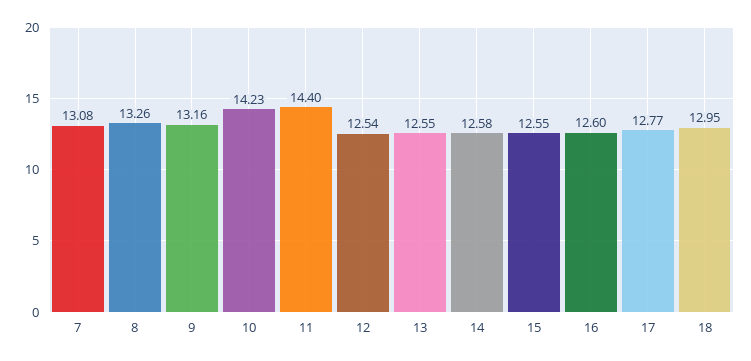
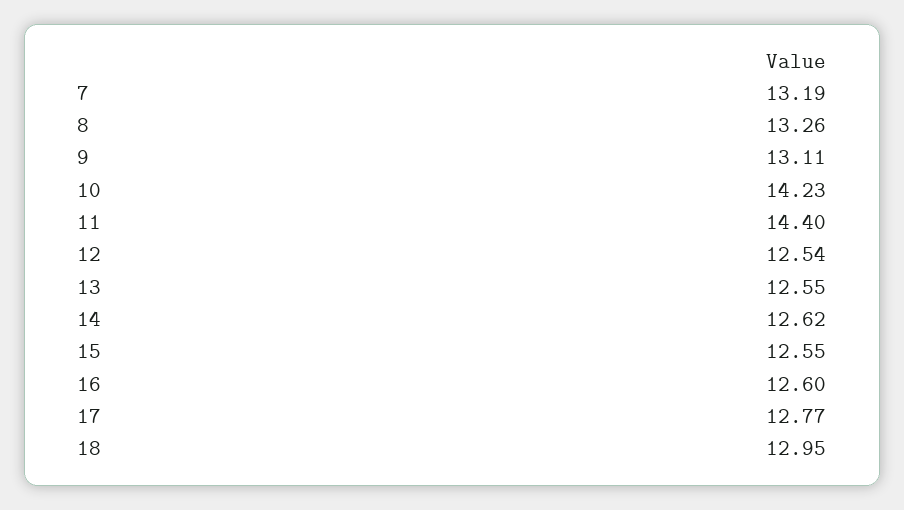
  {
-   "7": 13.08,
+   "7": 13.19,
    "8": 13.26,
-   "9": 13.16,
+   "9": 13.11,
    "10": 14.23,
    "11": 14.4,
    "12": 12.54,
    "13": 12.55,
-   "14": 12.58,
+   "14": 12.62,
    "15": 12.55,
    "16": 12.6,
    "17": 12.77,
    "18": 12.95
  }

